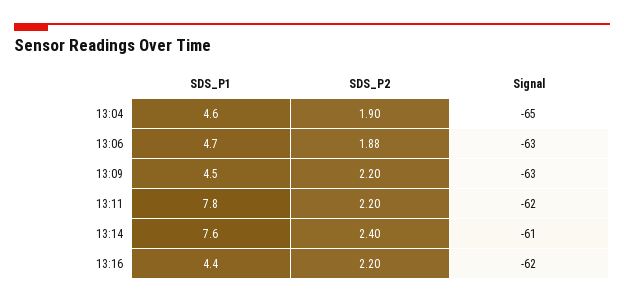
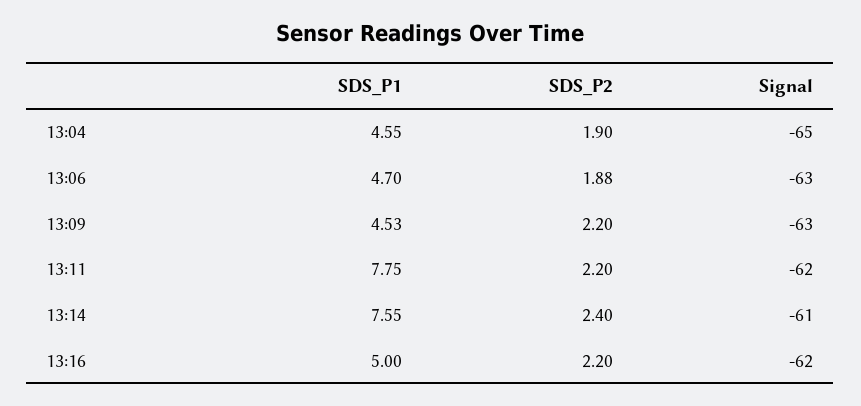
  {
    "SDS_P1": {
      "13:04": 4.55,
      "13:06": 4.7,
      "13:09": 4.53,
      "13:11": 7.75,
      "13:14": 7.55,
-     "13:16": 4.4
+     "13:16": 5
    },
    "SDS_P2": {
      "13:04": 1.9,
      "13:06": 1.88,
      "13:09": 2.2,
      "13:11": 2.2,
      "13:14": 2.4,
      "13:16": 2.2
    },
    "Signal": {
      "13:04": -65,
      "13:06": -63,
      "13:09": -63,
      "13:11": -62,
      "13:14": -61,
      "13:16": -62
    }
  }

